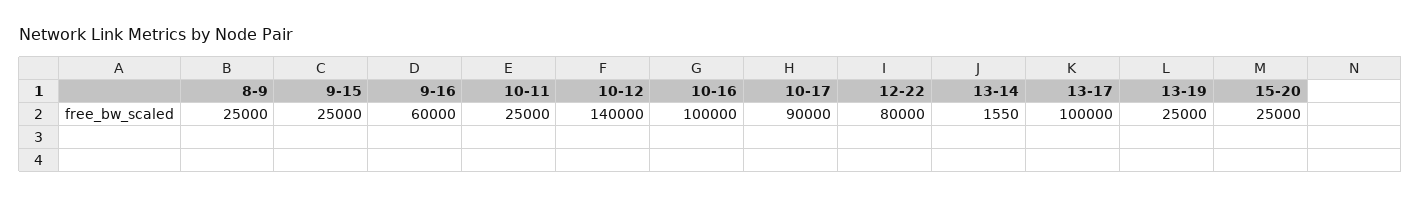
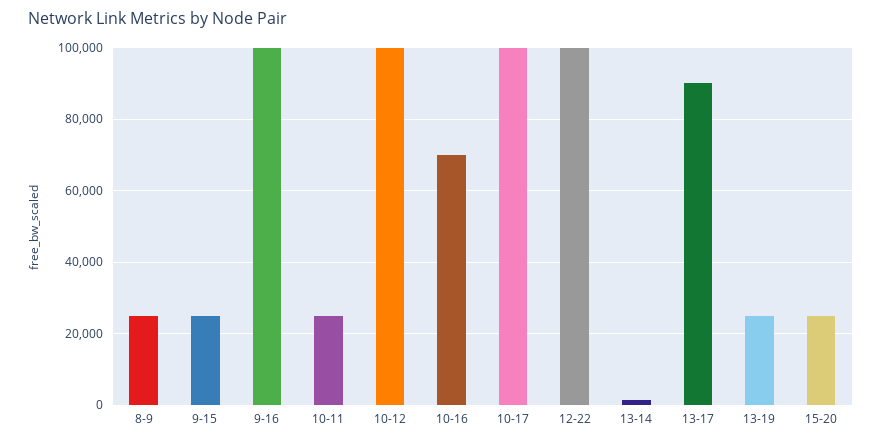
  {
    "8-9": 25000,
    "9-15": 25000,
-   "9-16": 60000,
+   "9-16": 100000,
    "10-11": 25000,
-   "10-12": 140000,
+   "10-12": 100000,
-   "10-16": 100000,
+   "10-16": 70000,
-   "10-17": 90000,
+   "10-17": 100000,
-   "12-22": 80000,
+   "12-22": 100000,
    "13-14": 1550,
-   "13-17": 100000,
+   "13-17": 90000,
    "13-19": 25000,
    "15-20": 25000
  }

